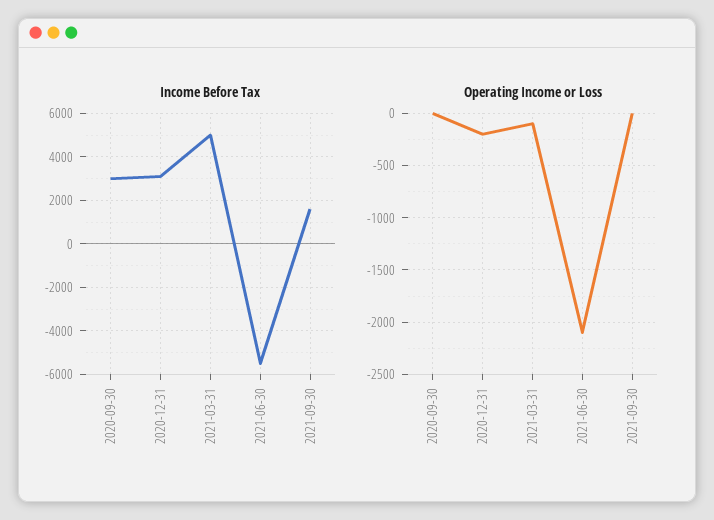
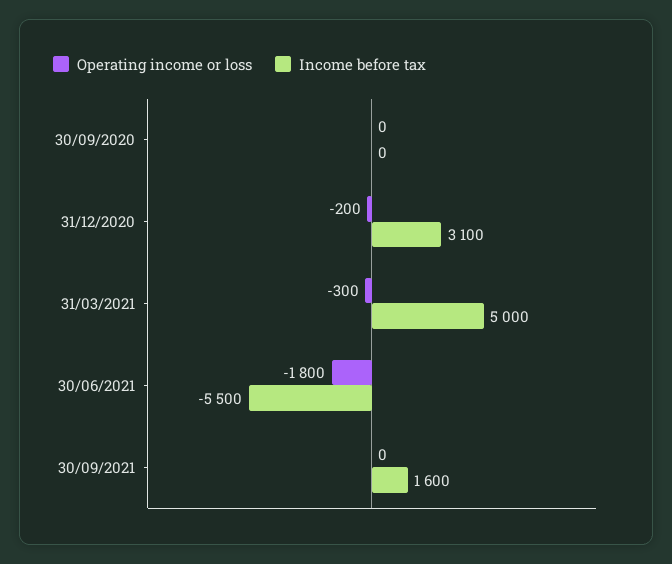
  {
    "Income Before Tax": {
-     "2020-09-30": 3000,
+     "2020-09-30": 0,
      "2020-12-31": 3100,
      "2021-03-31": 5000,
      "2021-06-30": -5500,
      "2021-09-30": 1600
    },
    "Operating Income or Loss": {
      "2020-09-30": 0,
      "2020-12-31": -200,
-     "2021-03-31": -100,
+     "2021-03-31": -300,
-     "2021-06-30": -2100,
+     "2021-06-30": -1800,
      "2021-09-30": 0
    }
  }

